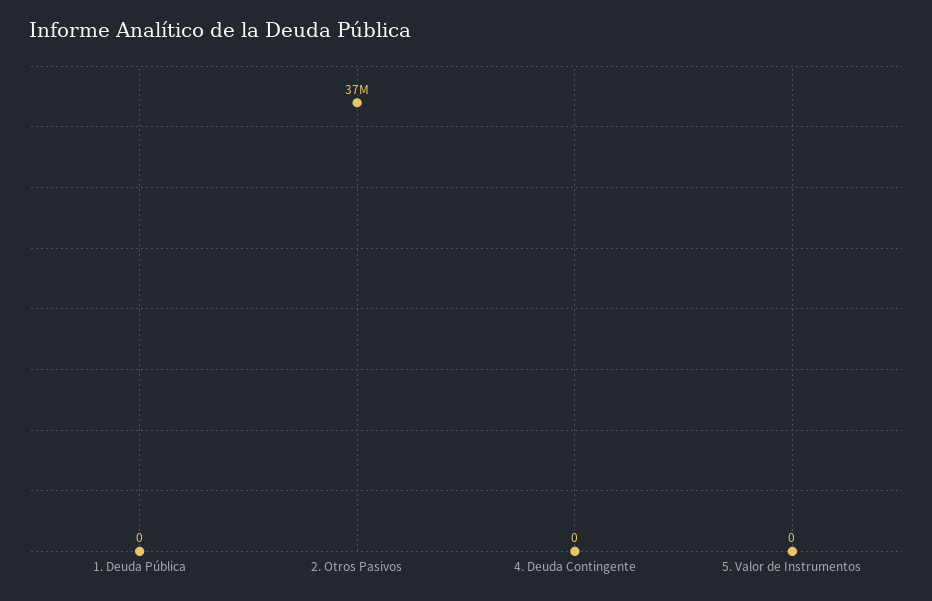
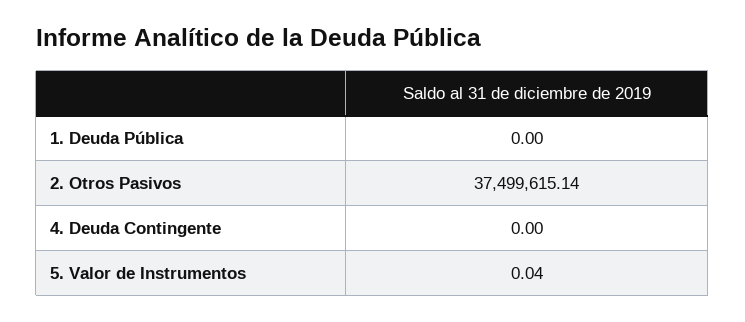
  {
    "1. Deuda Pública": 0,
    "2. Otros Pasivos": 37499615.14,
    "4. Deuda Contingente": 0,
-   "5. Valor de Instrumentos": 0
+   "5. Valor de Instrumentos": 0.04
  }

